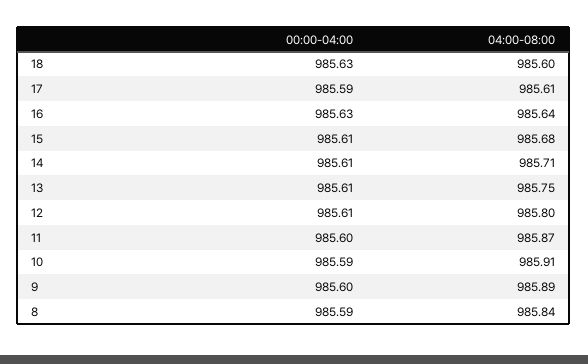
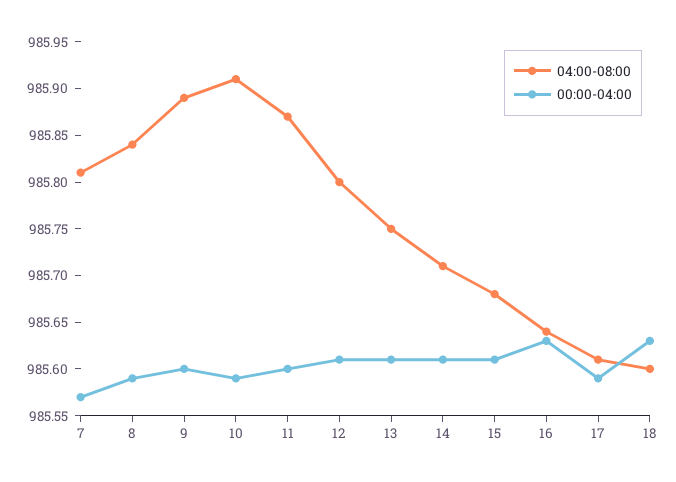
  {
    "00:00-04:00": {
      "18": 985.63,
      "17": 985.59,
      "16": 985.63,
      "15": 985.61,
      "14": 985.61,
      "13": 985.61,
      "12": 985.61,
      "11": 985.6,
      "10": 985.59,
      "9": 985.6,
-     "8": 985.59
+     "8": 985.59,
+     "7": 985.57
    },
    "04:00-08:00": {
      "18": 985.6,
      "17": 985.61,
      "16": 985.64,
      "15": 985.68,
      "14": 985.71,
      "13": 985.75,
      "12": 985.8,
      "11": 985.87,
      "10": 985.91,
      "9": 985.89,
-     "8": 985.84
+     "8": 985.84,
+     "7": 985.81
    }
  }

